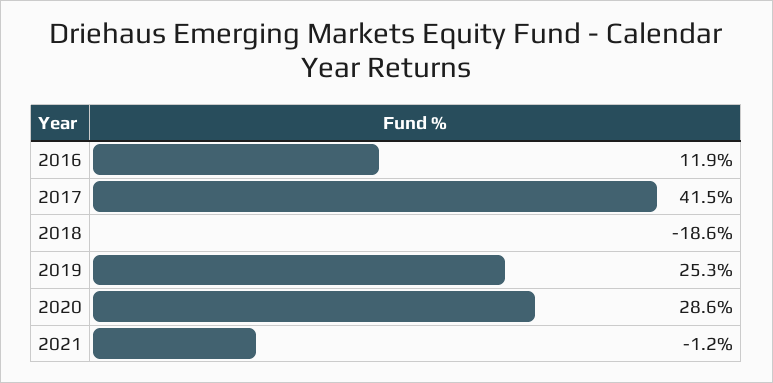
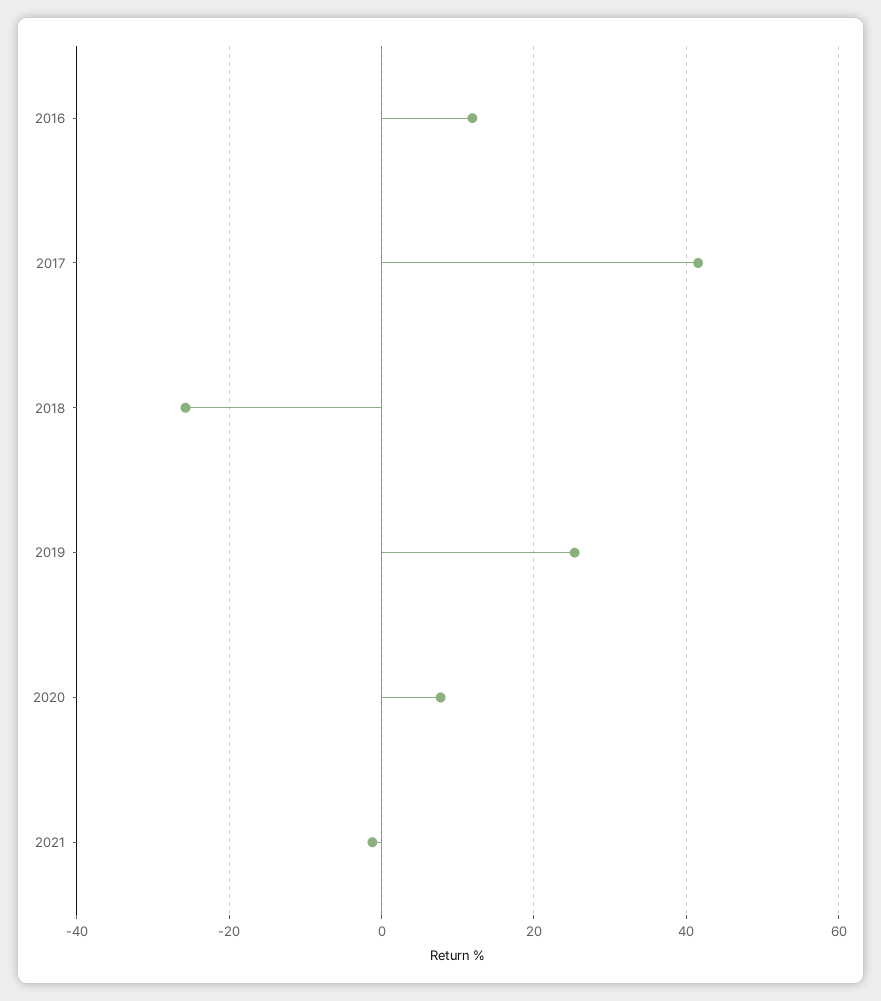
  {
    "2016": 11.9,
    "2017": 41.5,
-   "2018": -18.6,
+   "2018": -26,
    "2019": 25.3,
-   "2020": 28.6,
+   "2020": 8,
    "2021": -1.2
  }

